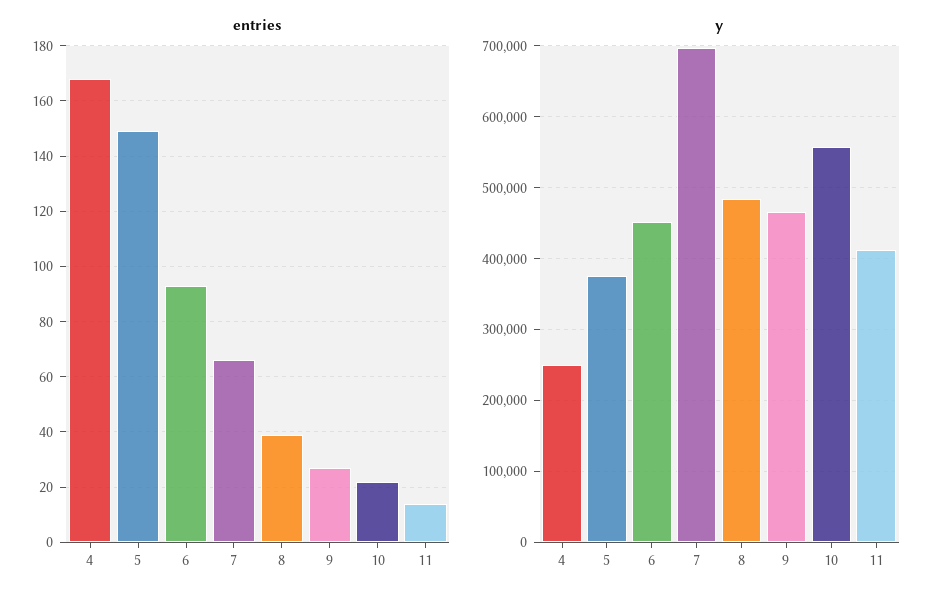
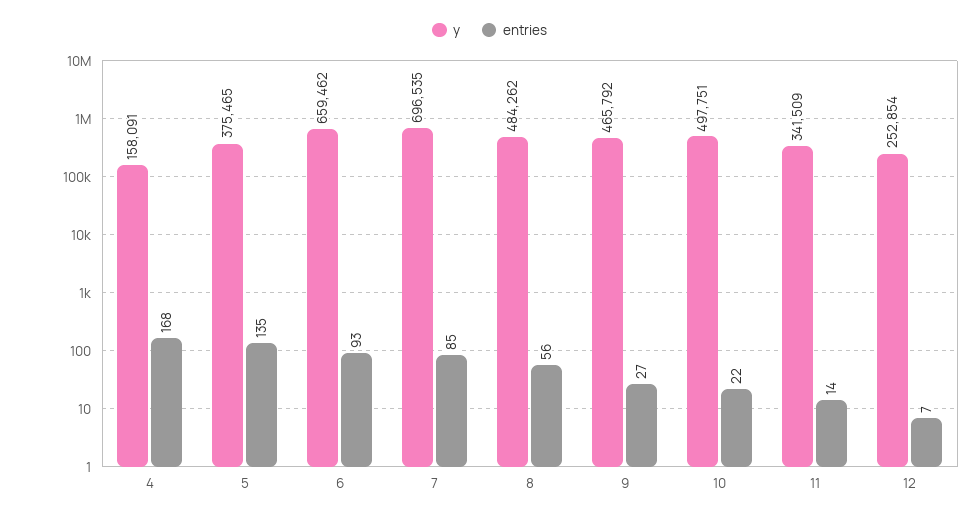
  {
    "entries": {
      "4": 168,
-     "5": 150,
+     "5": 135,
      "6": 93,
-     "7": 65,
+     "7": 85,
-     "8": 40,
+     "8": 56,
      "9": 27,
      "10": 22,
-     "11": 14
+     "11": 14,
+     "12": 7
    },
    "y": {
-     "4": 250000,
+     "4": 158091,
      "5": 375465,
-     "6": 450000,
+     "6": 659462,
      "7": 696535,
      "8": 484262,
      "9": 465792,
-     "10": 560000,
+     "10": 497751,
-     "11": 410000
+     "11": 341509,
+     "12": 252854
    }
  }

